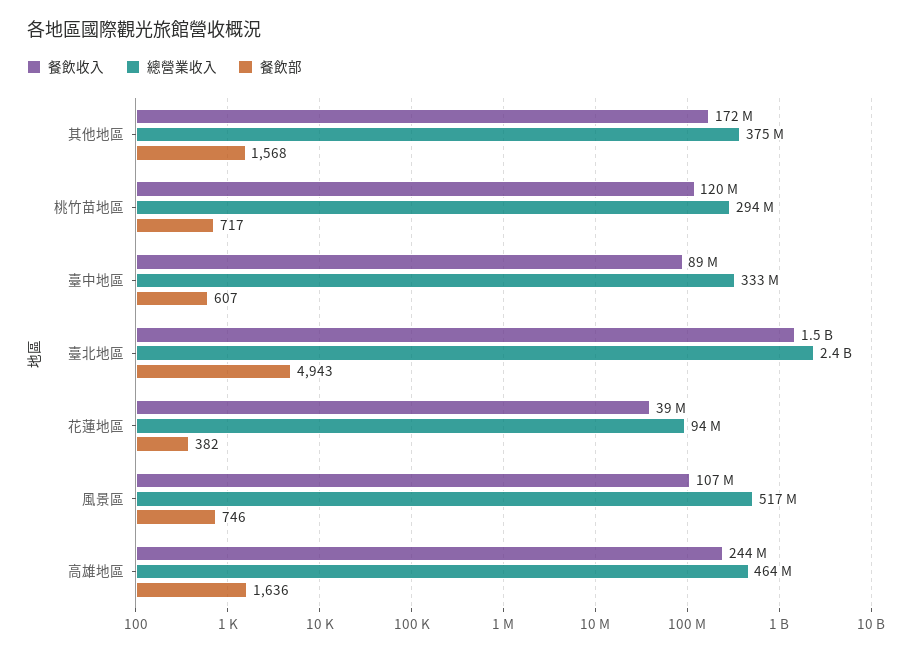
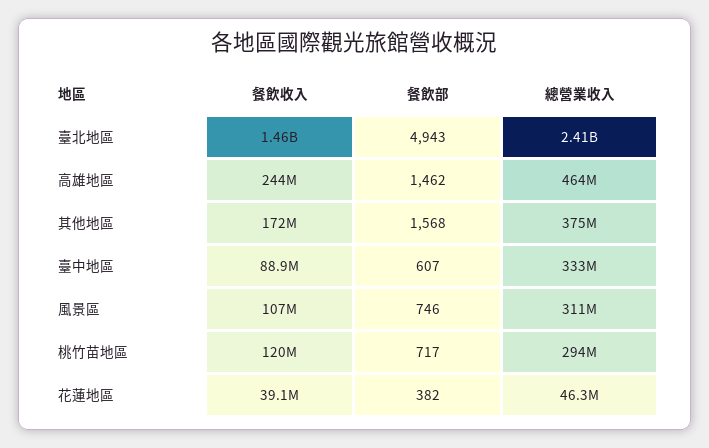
  {
    "餐飲收入": {
      "其他地區": 172000000,
      "桃竹苗地區": 120000000,
      "臺中地區": 88900000,
      "臺北地區": 1460000000,
      "花蓮地區": 39100000,
      "風景區": 107000000,
      "高雄地區": 244000000
    },
    "總營業收入": {
      "其他地區": 375000000,
      "桃竹苗地區": 294000000,
      "臺中地區": 333000000,
      "臺北地區": 2410000000,
-     "花蓮地區": 94000000,
+     "花蓮地區": 46300000,
-     "風景區": 517000000,
+     "風景區": 311000000,
      "高雄地區": 464000000
    },
    "餐飲部": {
      "其他地區": 1568,
      "桃竹苗地區": 717,
      "臺中地區": 607,
      "臺北地區": 4943,
      "花蓮地區": 382,
      "風景區": 746,
-     "高雄地區": 1636
+     "高雄地區": 1462
    }
  }

